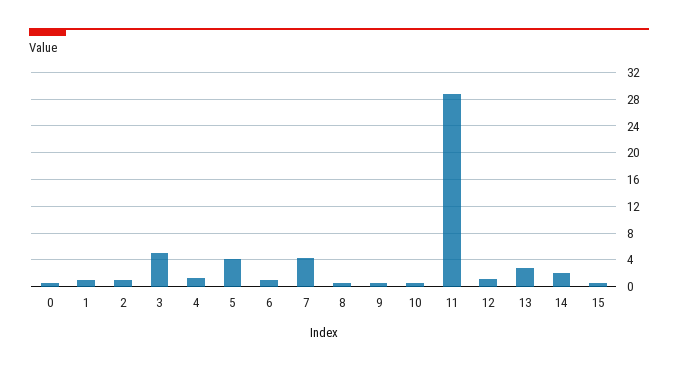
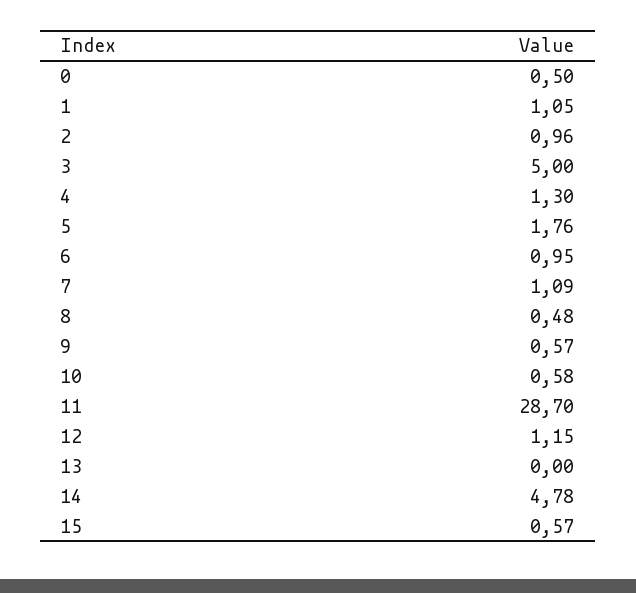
  {
    "0": 0.5,
    "1": 1.05,
    "2": 0.96,
    "3": 5,
    "4": 1.3,
-   "5": 4,
+   "5": 1.76,
    "6": 0.95,
-   "7": 4,
+   "7": 1.09,
    "8": 0.48,
    "9": 0.57,
    "10": 0.58,
    "11": 28.7,
    "12": 1.15,
-   "13": 3,
+   "13": 0,
-   "14": 2,
+   "14": 4.78,
    "15": 0.57
  }

